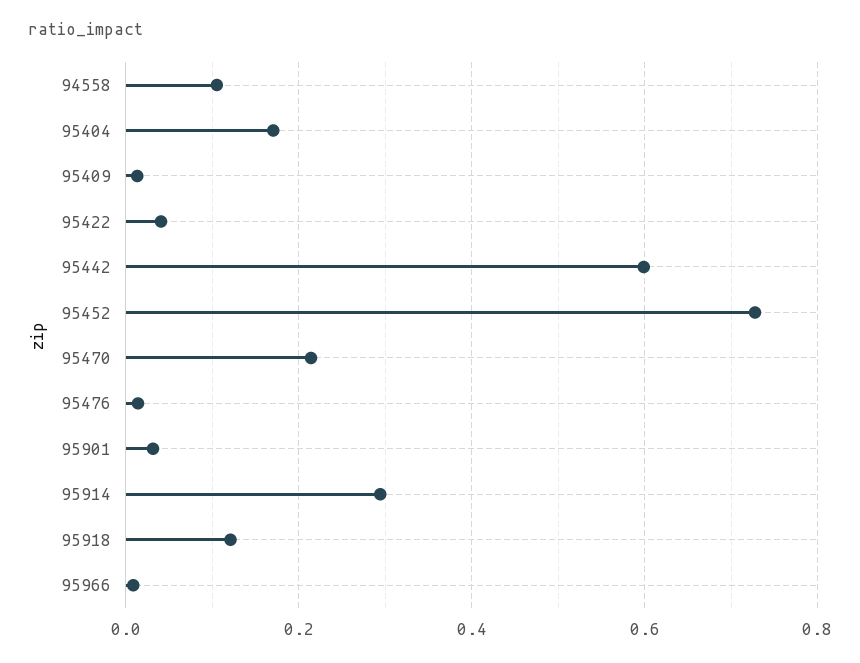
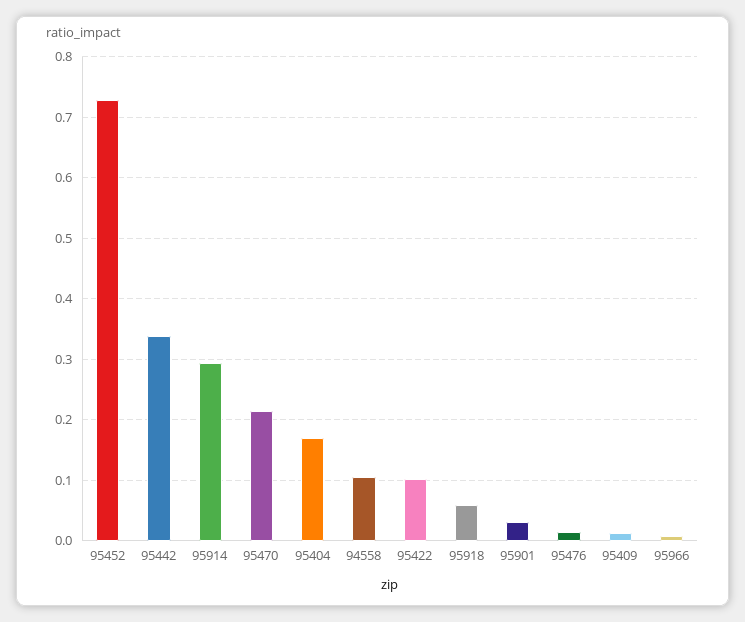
  {
    "94558": 0.11,
    "95404": 0.17,
    "95409": 0.01,
-   "95422": 0.04,
+   "95422": 0.1,
-   "95442": 0.6,
+   "95442": 0.34,
    "95452": 0.73,
    "95470": 0.21,
    "95476": 0.01,
    "95901": 0.03,
    "95914": 0.29,
-   "95918": 0.12,
+   "95918": 0.06,
    "95966": 0.01
  }

